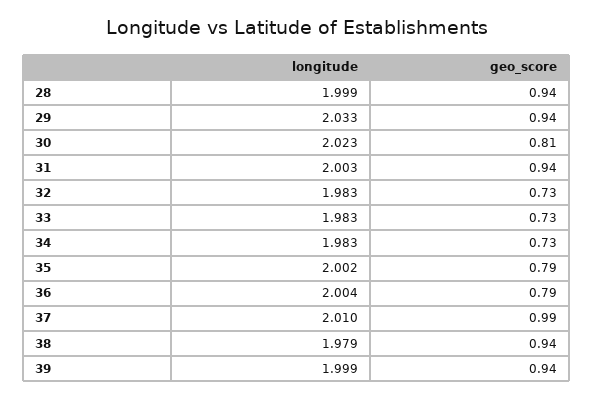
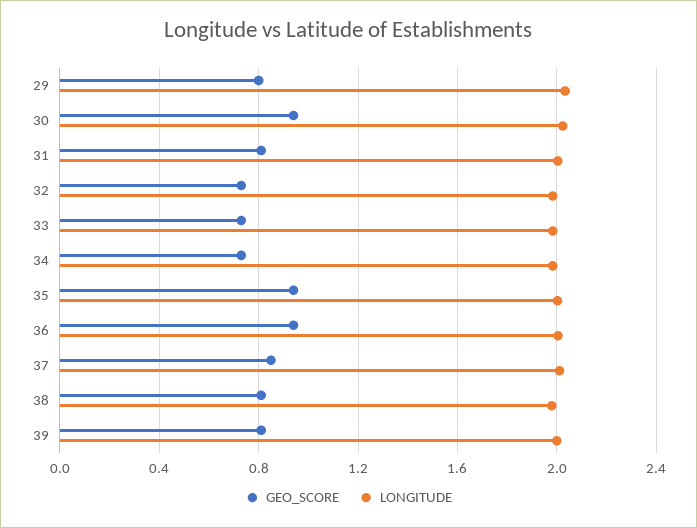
  {
    "longitude": {
-     "28": 1.999,
      "29": 2.033,
      "30": 2.023,
      "31": 2.003,
      "32": 1.983,
      "33": 1.983,
      "34": 1.983,
      "35": 2.002,
      "36": 2.004,
      "37": 2.01,
      "38": 1.979,
      "39": 1.999
    },
    "geo_score": {
-     "28": 0.94,
-     "29": 0.94,
+     "29": 0.8,
-     "30": 0.81,
+     "30": 0.95,
-     "31": 0.94,
+     "31": 0.8,
      "32": 0.73,
      "33": 0.73,
      "34": 0.73,
-     "35": 0.79,
+     "35": 0.95,
-     "36": 0.79,
+     "36": 0.95,
-     "37": 0.99,
+     "37": 0.85,
-     "38": 0.94,
+     "38": 0.8,
-     "39": 0.94
+     "39": 0.8
    }
  }

